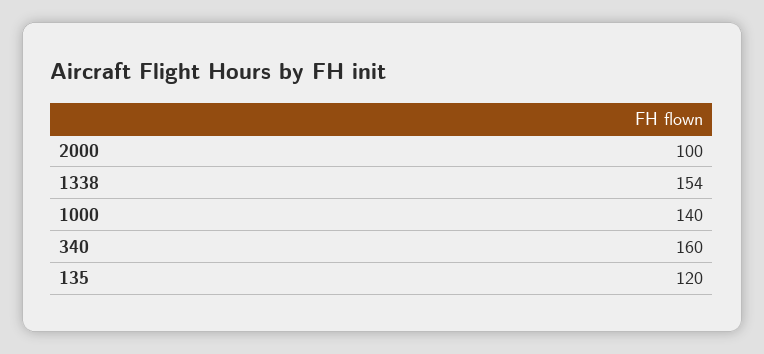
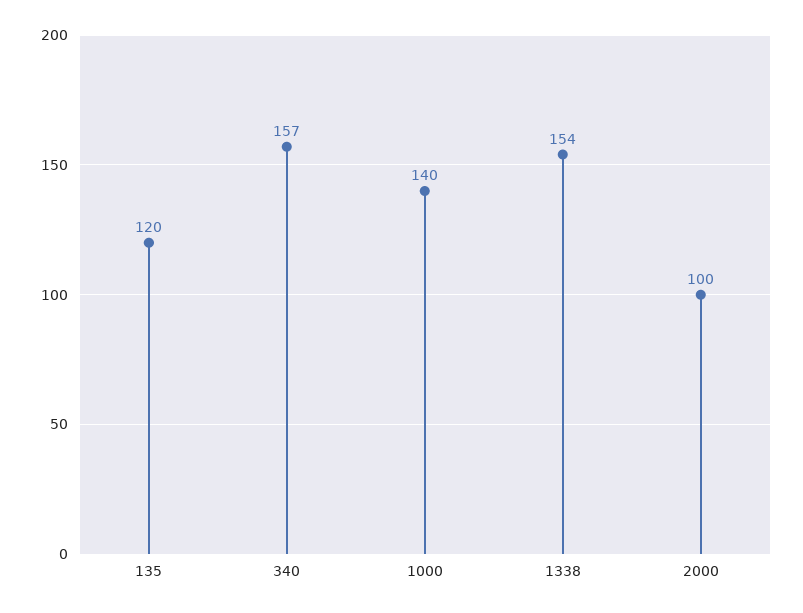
  {
    "2000": 100,
    "1338": 154,
    "1000": 140,
-   "340": 160,
+   "340": 157,
    "135": 120
  }

